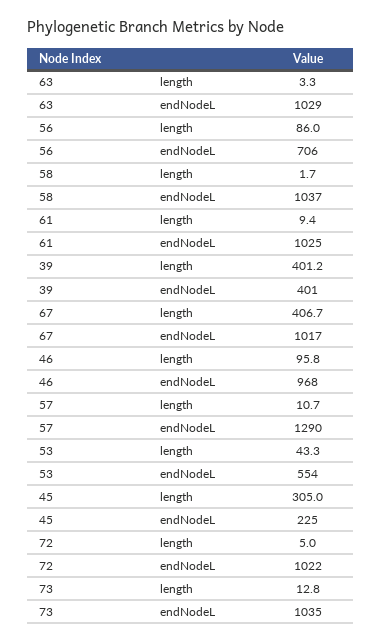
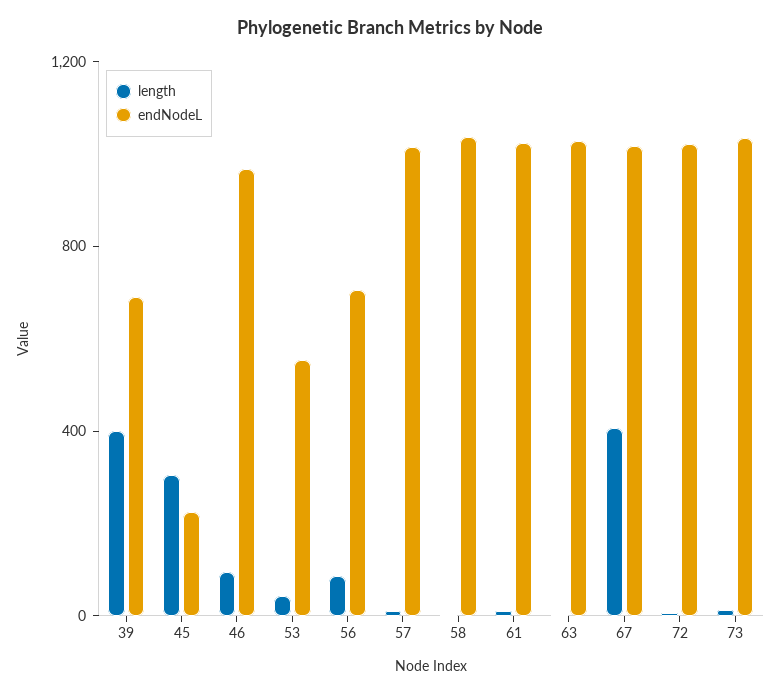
  {
    "length": {
      "63": 3.3,
      "56": 86,
      "58": 1.7,
      "61": 9.4,
      "39": 401.2,
      "67": 406.7,
      "46": 95.8,
      "57": 10.7,
      "53": 43.3,
      "45": 305,
      "72": 5,
      "73": 12.8
    },
    "endNodeL": {
      "63": 1029,
      "56": 706,
      "58": 1037,
      "61": 1025,
-     "39": 401,
+     "39": 700,
      "67": 1017,
      "46": 968,
-     "57": 1290,
+     "57": 1000,
      "53": 554,
      "45": 225,
      "72": 1022,
      "73": 1035
    }
  }

